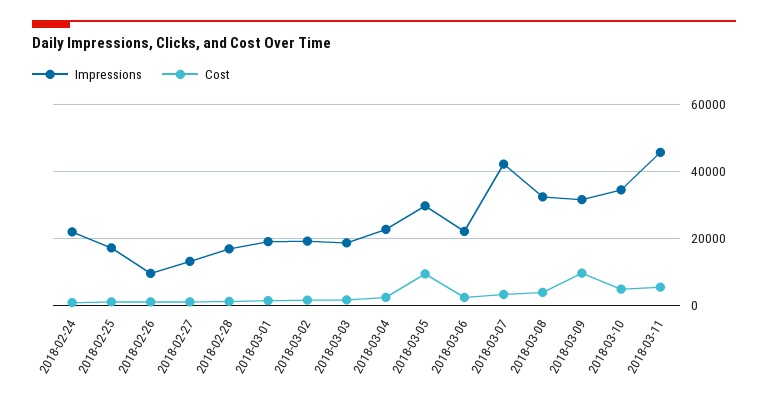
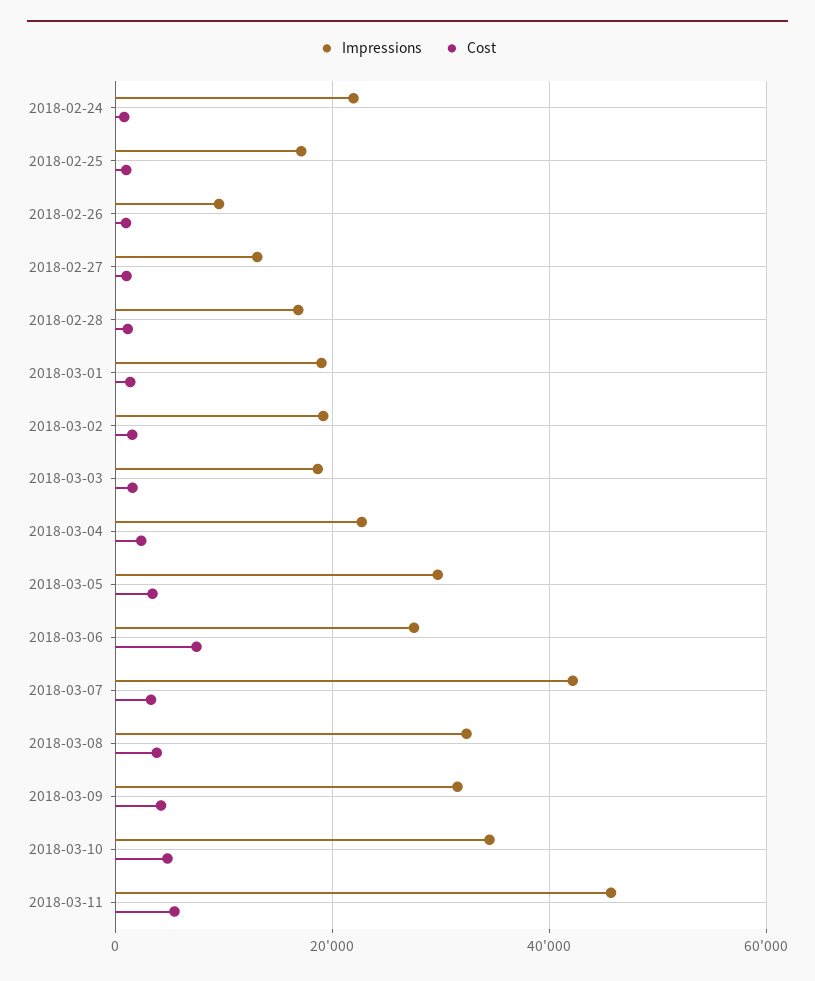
  {
    "Impressions": {
      "2018-02-24": 22000,
      "2018-02-25": 18000,
      "2018-02-26": 10000,
      "2018-02-27": 14000,
      "2018-02-28": 16000,
      "2018-03-01": 20000,
      "2018-03-02": 20000,
      "2018-03-03": 18000,
      "2018-03-04": 22000,
      "2018-03-05": 30000,
-     "2018-03-06": 22000,
+     "2018-03-06": 28000,
      "2018-03-07": 42000,
      "2018-03-08": 32000,
      "2018-03-09": 32000,
      "2018-03-10": 34000,
      "2018-03-11": 46000
    },
    "Cost": {
      "2018-02-24": 0,
      "2018-02-25": 2000,
      "2018-02-26": 2000,
      "2018-02-27": 2000,
      "2018-02-28": 2000,
      "2018-03-01": 2000,
      "2018-03-02": 2000,
      "2018-03-03": 2000,
      "2018-03-04": 2000,
-     "2018-03-05": 10000,
+     "2018-03-05": 4000,
-     "2018-03-06": 2000,
+     "2018-03-06": 8000,
      "2018-03-07": 4000,
      "2018-03-08": 4000,
-     "2018-03-09": 10000,
+     "2018-03-09": 4000,
      "2018-03-10": 4000,
      "2018-03-11": 6000
    }
  }

